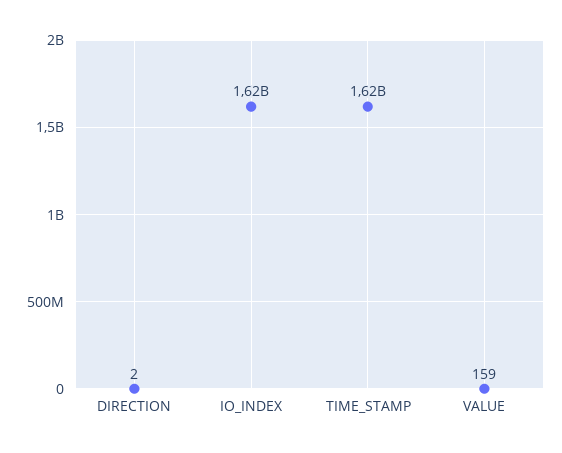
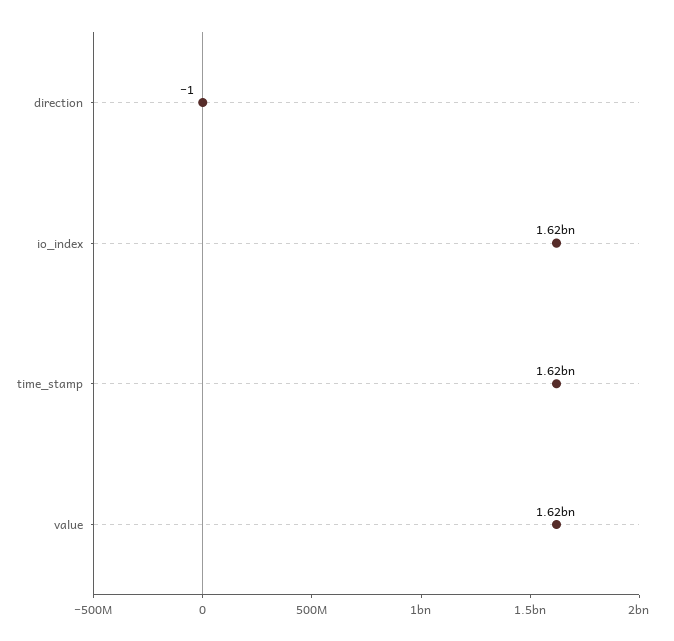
  {
-   "DIRECTION": 2,
+   "DIRECTION": -1,
    "IO_INDEX": 1620000000,
    "TIME_STAMP": 1620000000,
-   "VALUE": 159
+   "VALUE": 1620000000
  }

